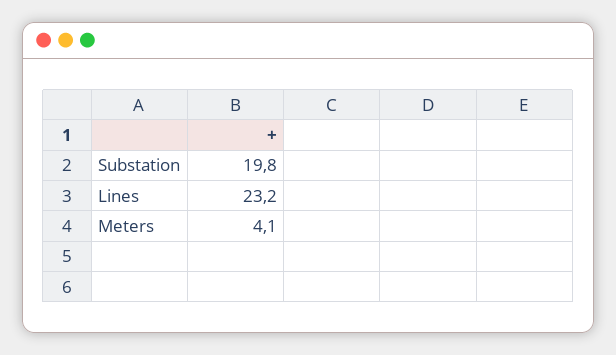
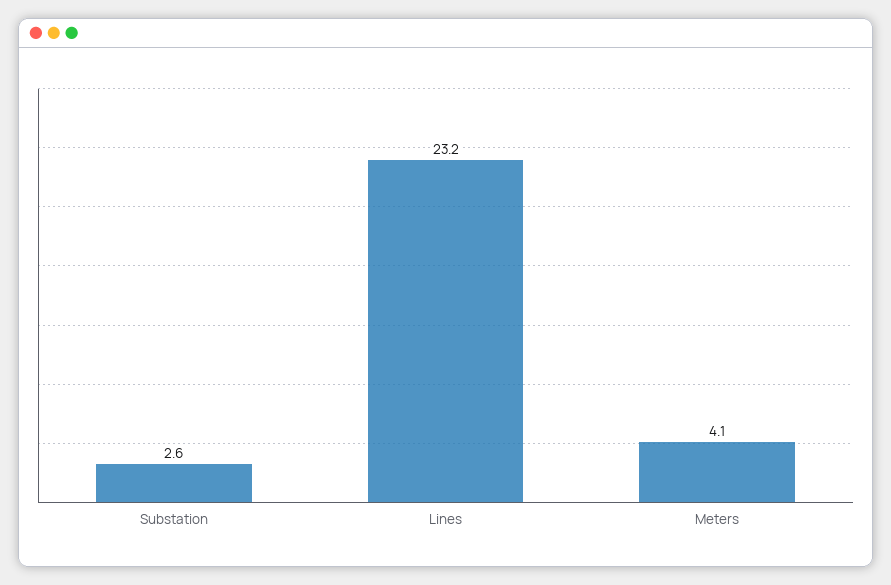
  {
-   "Substation": 19.8,
+   "Substation": 2.6,
    "Lines": 23.2,
    "Meters": 4.1
  }

